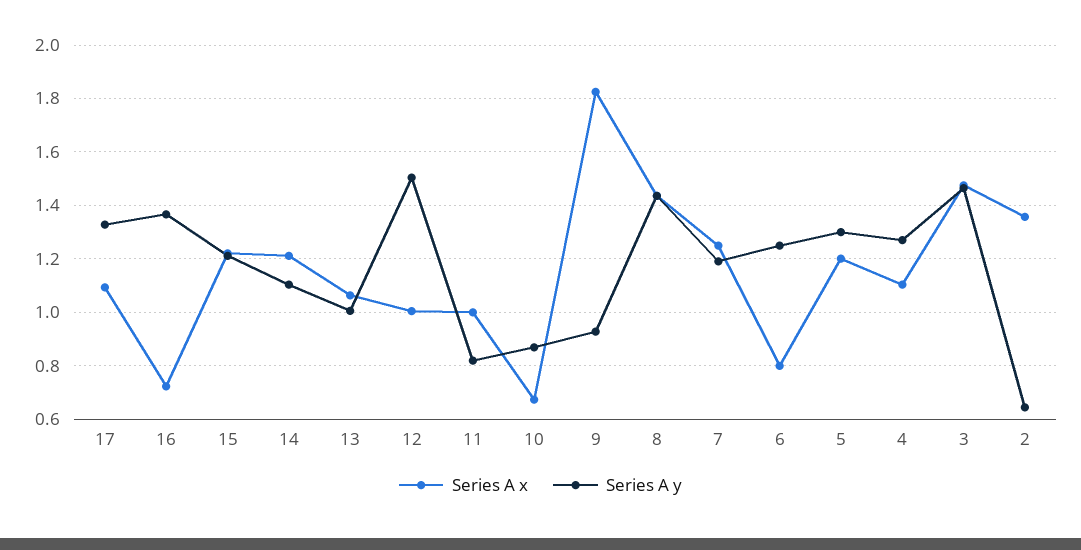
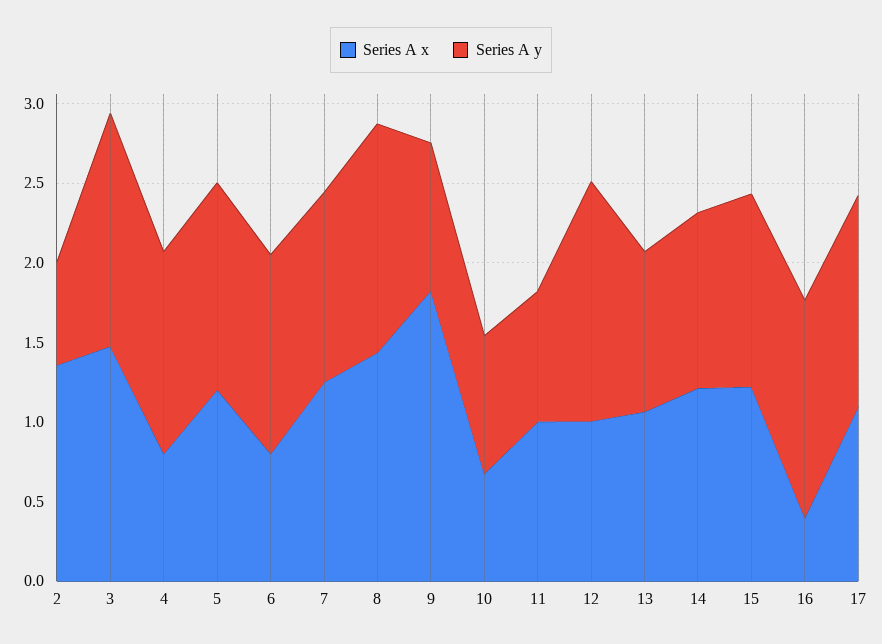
  {
    "Series A x": {
      "17": 1.1,
-     "16": 0.725,
+     "16": 0.4,
      "15": 1.225,
      "14": 1.2,
      "13": 1.075,
      "12": 1,
      "11": 1,
      "10": 0.675,
      "9": 1.825,
      "8": 1.425,
      "7": 1.25,
      "6": 0.8,
      "5": 1.2,
-     "4": 1.1,
+     "4": 0.8,
      "3": 1.475,
      "2": 1.35
    },
    "Series A y": {
      "17": 1.325,
      "16": 1.375,
      "15": 1.2,
      "14": 1.1,
      "13": 1,
      "12": 1.5,
      "11": 0.825,
      "10": 0.875,
      "9": 0.925,
      "8": 1.425,
      "7": 1.2,
      "6": 1.25,
      "5": 1.3,
      "4": 1.275,
      "3": 1.475,
      "2": 0.65
    }
  }

